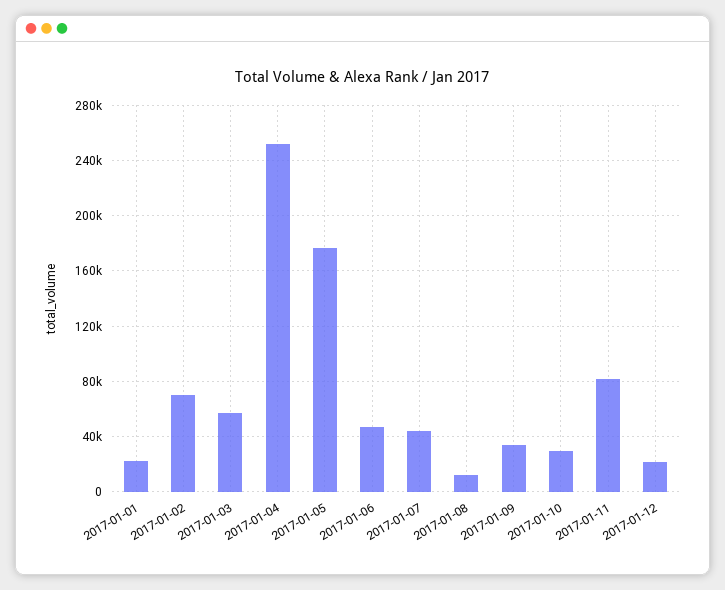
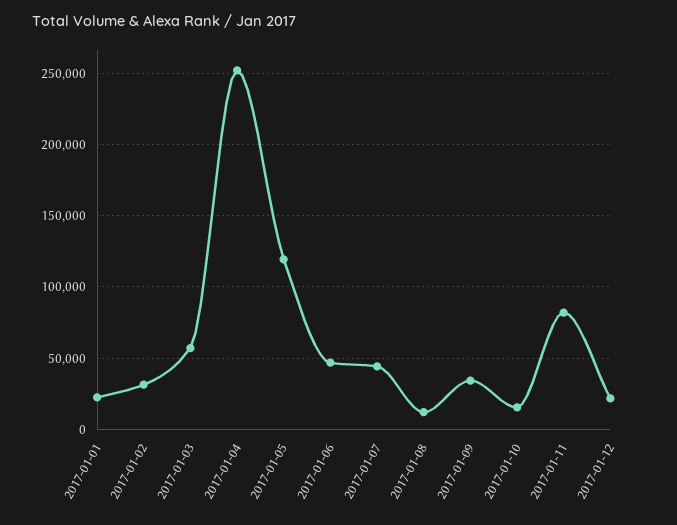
  {
    "2017-01-01": 20000,
-   "2017-01-02": 70000,
+   "2017-01-02": 30000,
    "2017-01-03": 55000,
    "2017-01-04": 250000,
-   "2017-01-05": 175000,
+   "2017-01-05": 120000,
    "2017-01-06": 45000,
    "2017-01-07": 45000,
    "2017-01-08": 10000,
    "2017-01-09": 35000,
-   "2017-01-10": 30000,
+   "2017-01-10": 15000,
    "2017-01-11": 80000,
    "2017-01-12": 20000
  }

